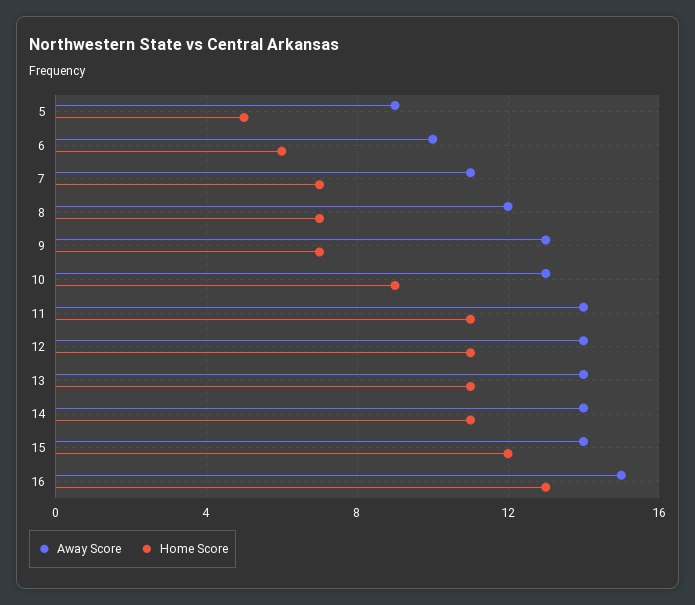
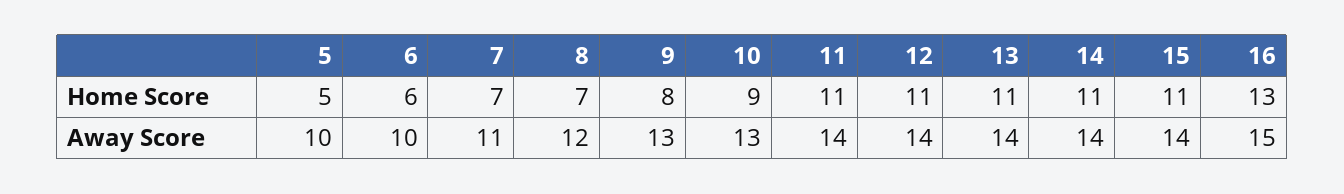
  {
    "Away Score": {
-     "5": 9,
+     "5": 10,
      "6": 10,
      "7": 11,
      "8": 12,
      "9": 13,
      "10": 13,
      "11": 14,
      "12": 14,
      "13": 14,
      "14": 14,
      "15": 14,
      "16": 15
    },
    "Home Score": {
      "5": 5,
      "6": 6,
      "7": 7,
      "8": 7,
-     "9": 7,
+     "9": 8,
      "10": 9,
      "11": 11,
      "12": 11,
      "13": 11,
      "14": 11,
-     "15": 12,
+     "15": 11,
      "16": 13
    }
  }

